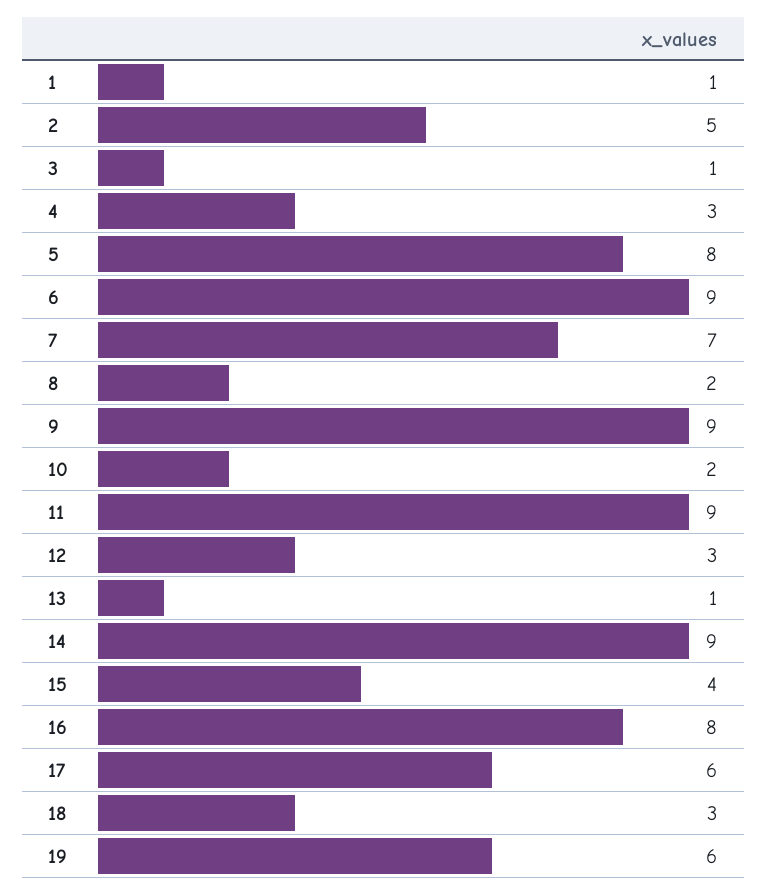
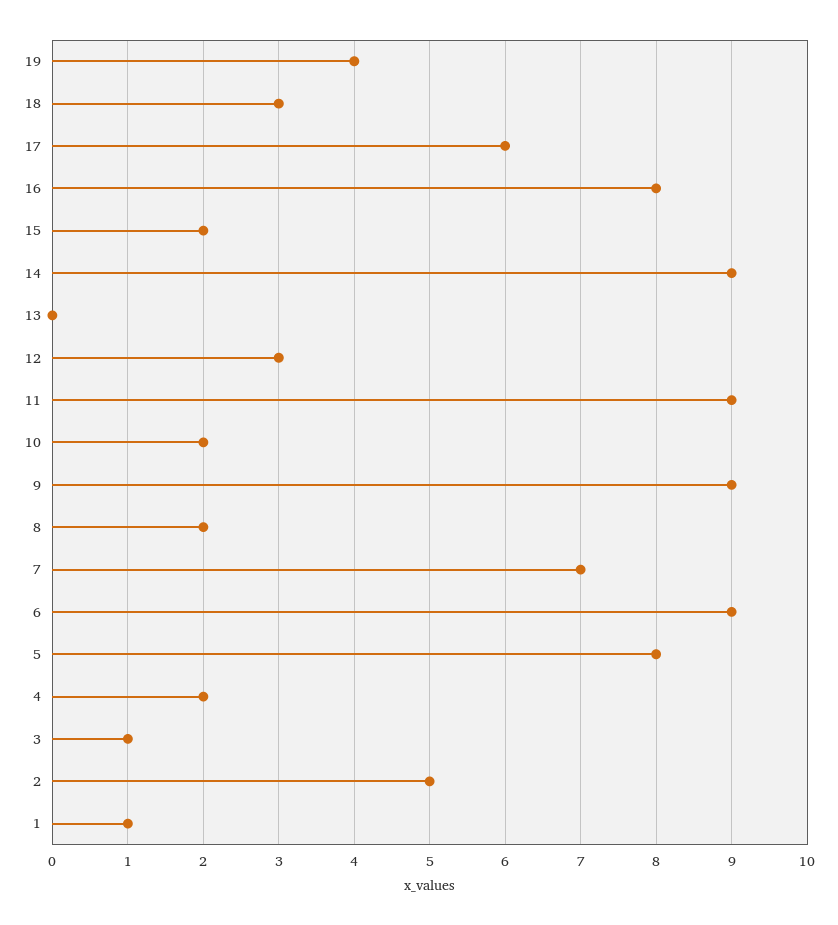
  {
    "1": 1,
    "2": 5,
    "3": 1,
-   "4": 3,
+   "4": 2,
    "5": 8,
    "6": 9,
    "7": 7,
    "8": 2,
    "9": 9,
    "10": 2,
    "11": 9,
    "12": 3,
-   "13": 1,
+   "13": 0,
    "14": 9,
-   "15": 4,
+   "15": 2,
    "16": 8,
    "17": 6,
    "18": 3,
-   "19": 6
+   "19": 4
  }

